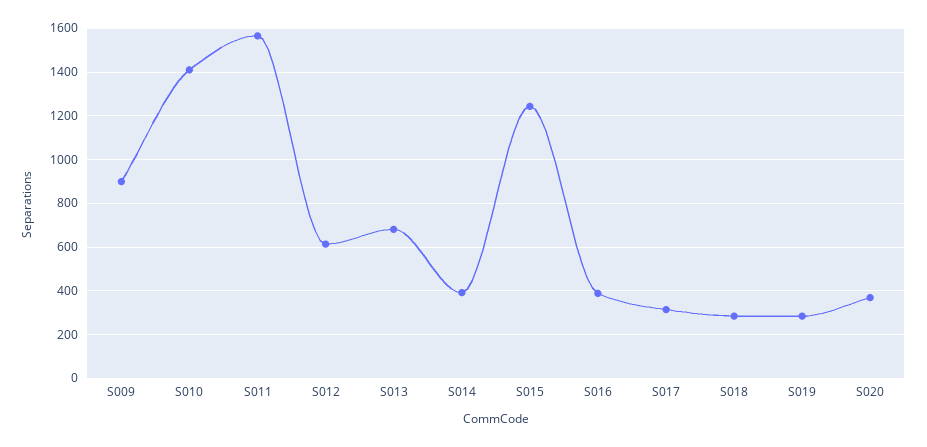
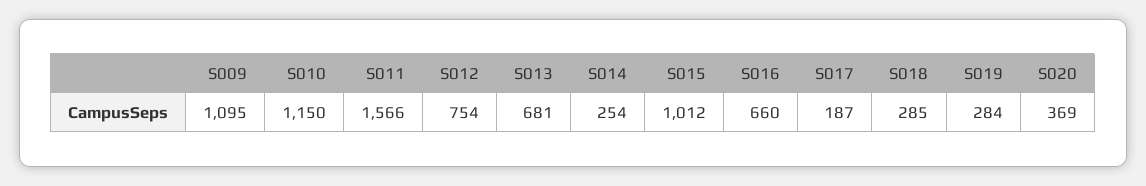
  {
-   "S009": 900,
+   "S009": 1095,
-   "S010": 1400,
+   "S010": 1150,
    "S011": 1566,
-   "S012": 600,
+   "S012": 754,
    "S013": 681,
-   "S014": 400,
+   "S014": 254,
-   "S015": 1250,
+   "S015": 1012,
-   "S016": 400,
+   "S016": 660,
-   "S017": 300,
+   "S017": 187,
    "S018": 285,
    "S019": 284,
    "S020": 369
  }

